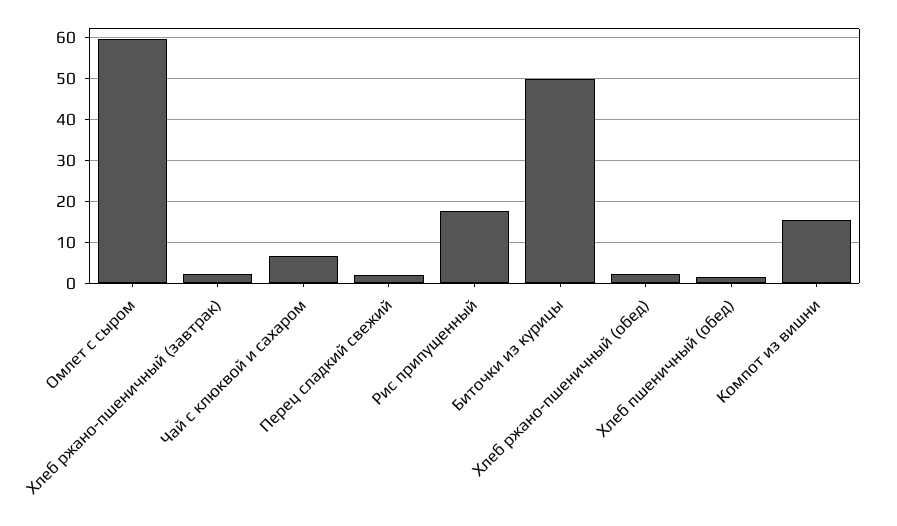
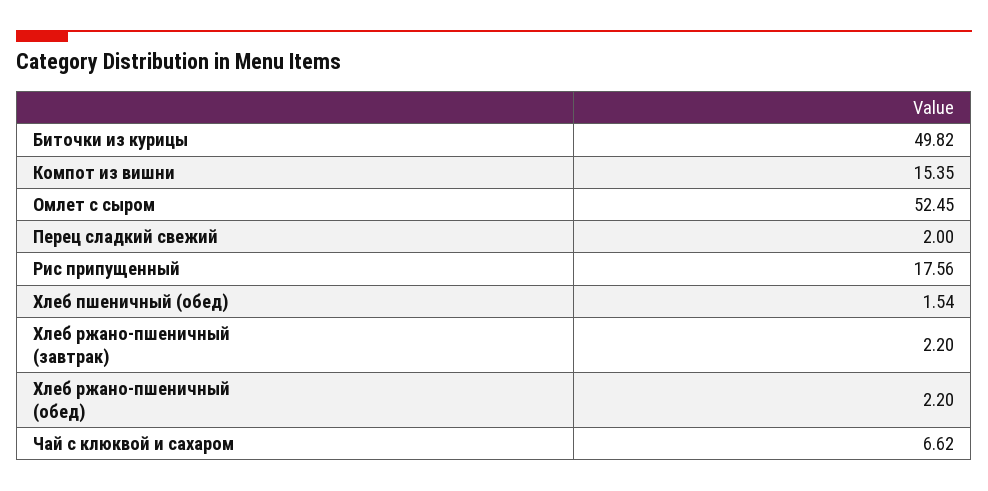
  {
-   "Омлет с сыром": 60,
+   "Омлет с сыром": 52.45,
    "Хлеб ржано-пшеничный (завтрак)": 2.2,
    "Чай с клюквой и сахаром": 6.62,
    "Перец сладкий свежий": 2,
    "Рис припущенный": 17.56,
    "Биточки из курицы": 49.82,
    "Хлеб ржано-пшеничный (обед)": 2.2,
    "Хлеб пшеничный (обед)": 1.54,
    "Компот из вишни": 15.35
  }

